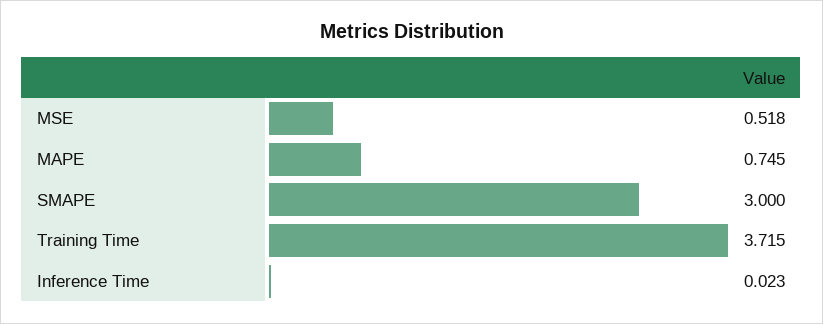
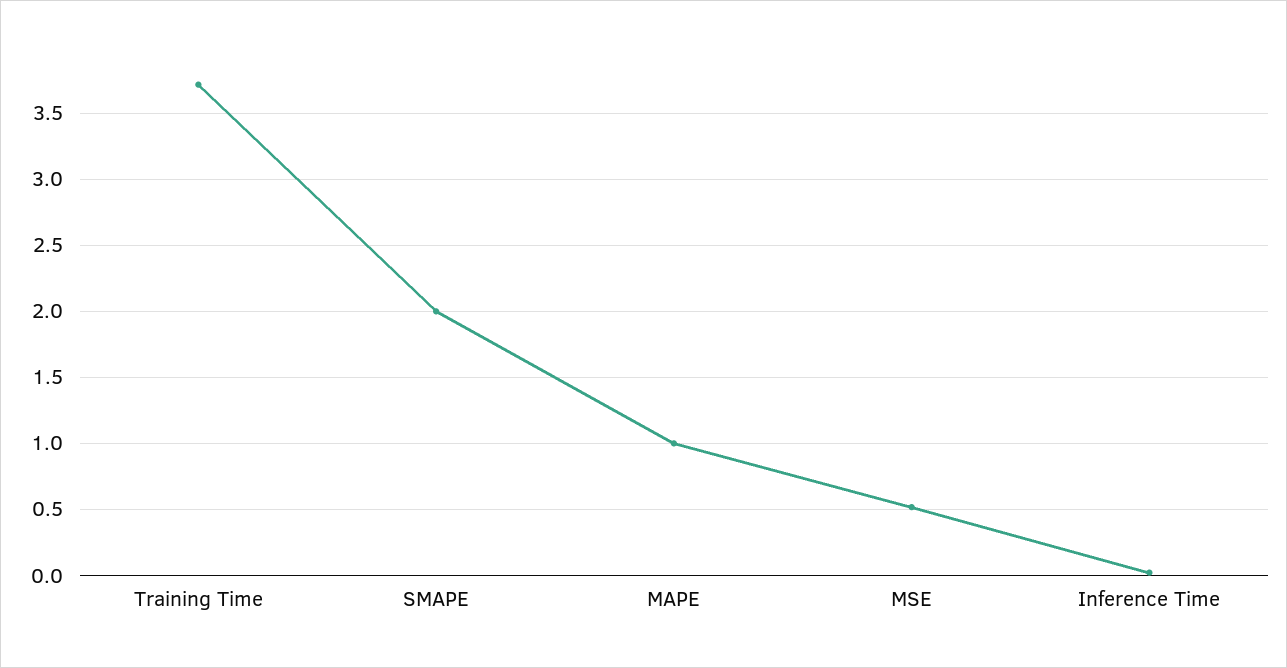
  {
    "MSE": 0.518,
-   "MAPE": 0.745,
+   "MAPE": 1,
-   "SMAPE": 3,
+   "SMAPE": 2,
    "Training Time": 3.715,
    "Inference Time": 0.023
  }

